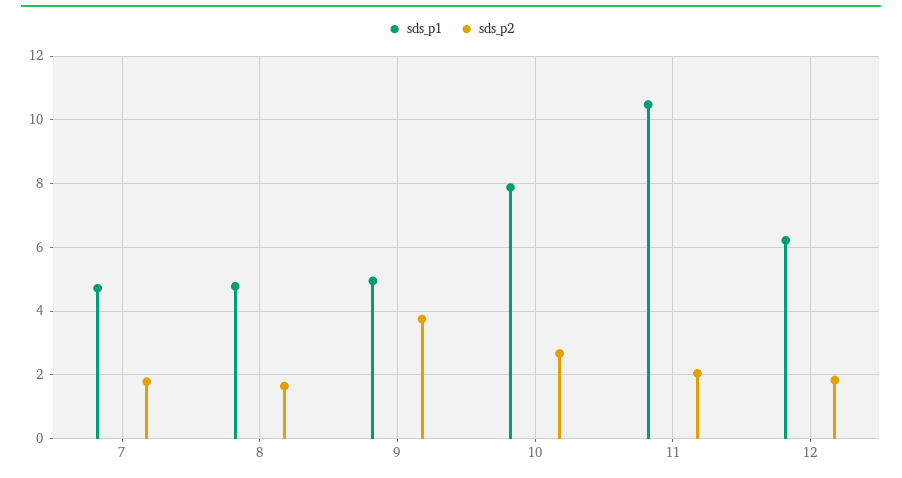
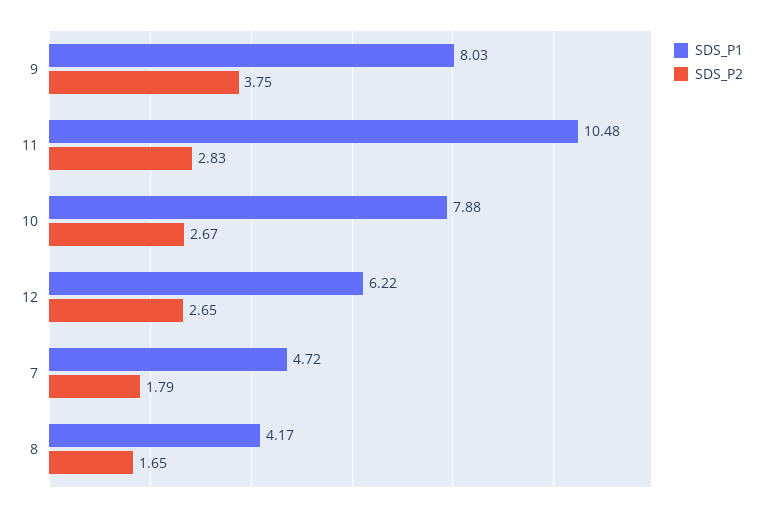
  {
    "sds_p1": {
      "7": 4.72,
-     "8": 4.8,
+     "8": 4.17,
-     "9": 5,
+     "9": 8.03,
      "10": 7.88,
      "11": 10.48,
      "12": 6.22
    },
    "sds_p2": {
      "7": 1.79,
      "8": 1.65,
      "9": 3.75,
      "10": 2.67,
-     "11": 2,
+     "11": 2.83,
-     "12": 1.8
+     "12": 2.65
    }
  }

